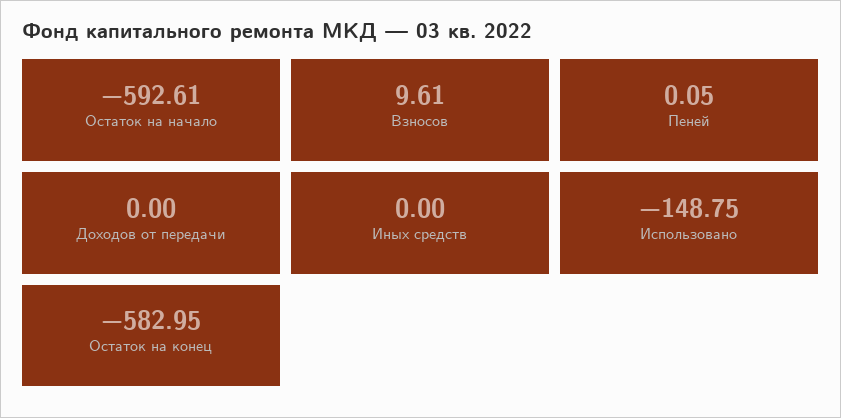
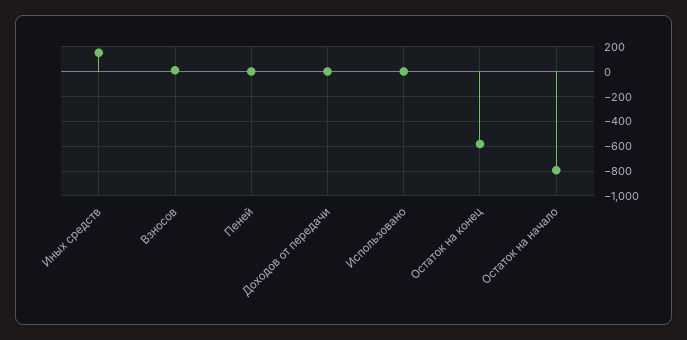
  {
-   "Остаток на начало": -592.61,
+   "Остаток на начало": -800,
    "Взносов": 9.61,
    "Пеней": 0.05,
    "Доходов от передачи": 0,
-   "Иных средств": 0,
+   "Иных средств": 150,
-   "Использовано": -148.75,
+   "Использовано": 0,
    "Остаток на конец": -582.95
  }

